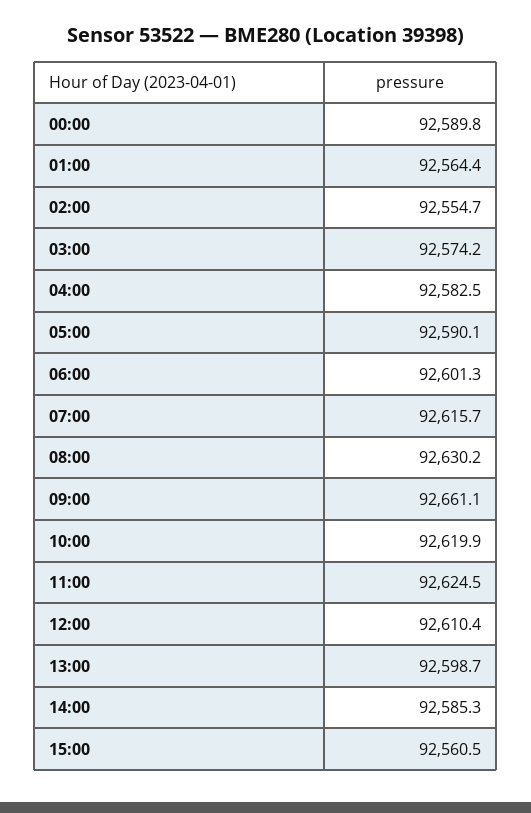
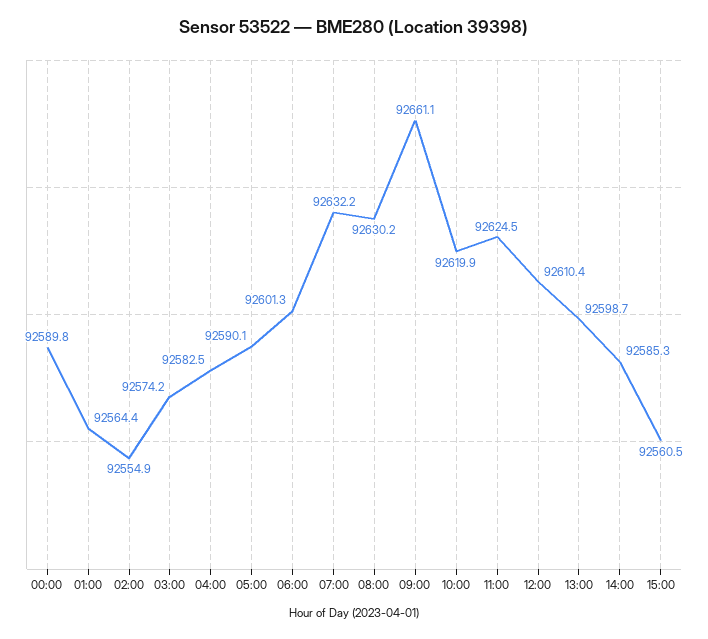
  {
    "00:00": 92589.8,
    "01:00": 92564.4,
-   "02:00": 92554.7,
+   "02:00": 92554.9,
    "03:00": 92574.2,
    "04:00": 92582.5,
    "05:00": 92590.1,
    "06:00": 92601.3,
-   "07:00": 92615.7,
+   "07:00": 92632.2,
    "08:00": 92630.2,
    "09:00": 92661.1,
    "10:00": 92619.9,
    "11:00": 92624.5,
    "12:00": 92610.4,
    "13:00": 92598.7,
    "14:00": 92585.3,
    "15:00": 92560.5
  }

